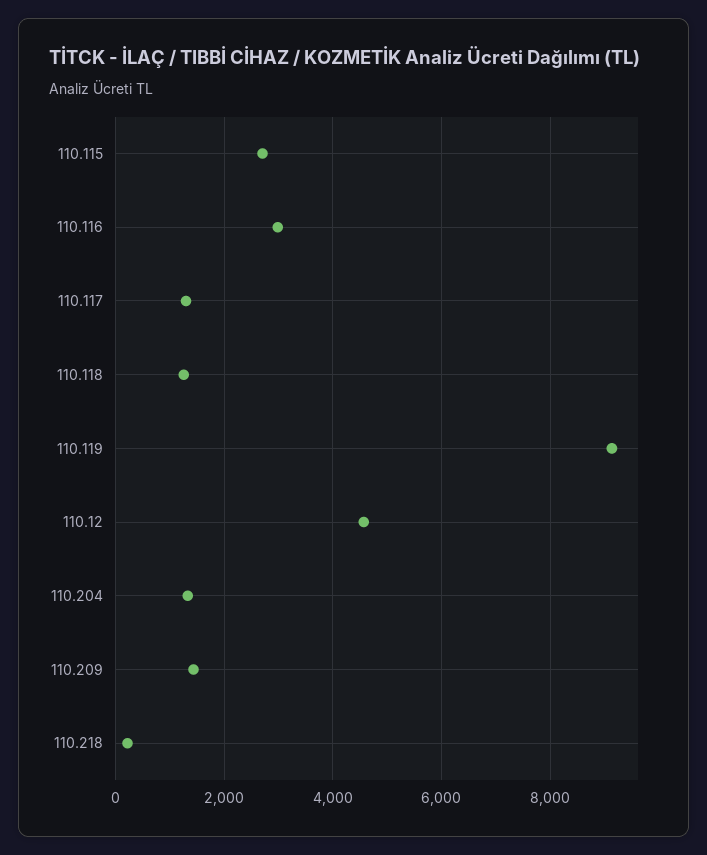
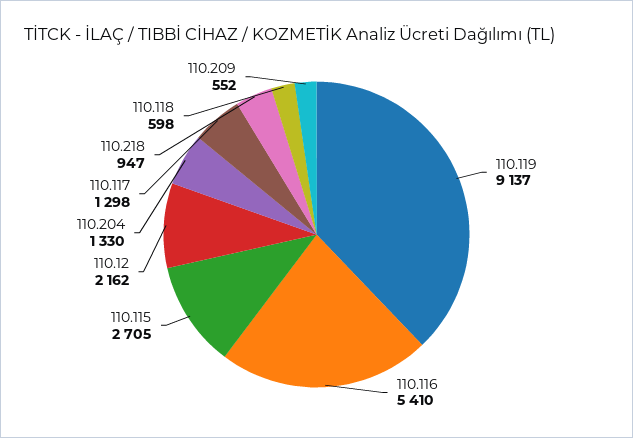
  {
    "110.115": 2705,
-   "110.116": 3000,
+   "110.116": 5410,
    "110.117": 1298,
-   "110.118": 1200,
+   "110.118": 598,
    "110.119": 9137,
-   "110.12": 4600,
+   "110.12": 2162,
    "110.204": 1330,
-   "110.209": 1400,
+   "110.209": 552,
-   "110.218": 200
+   "110.218": 947
  }

